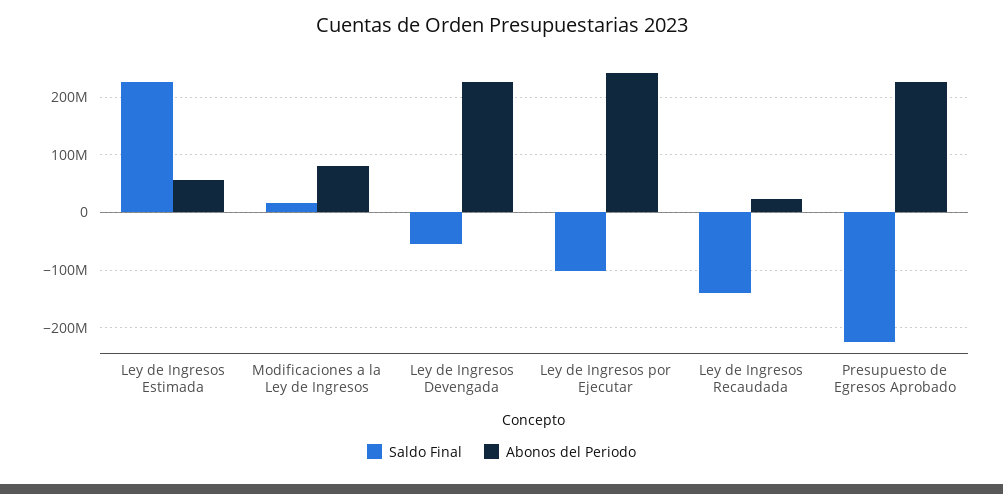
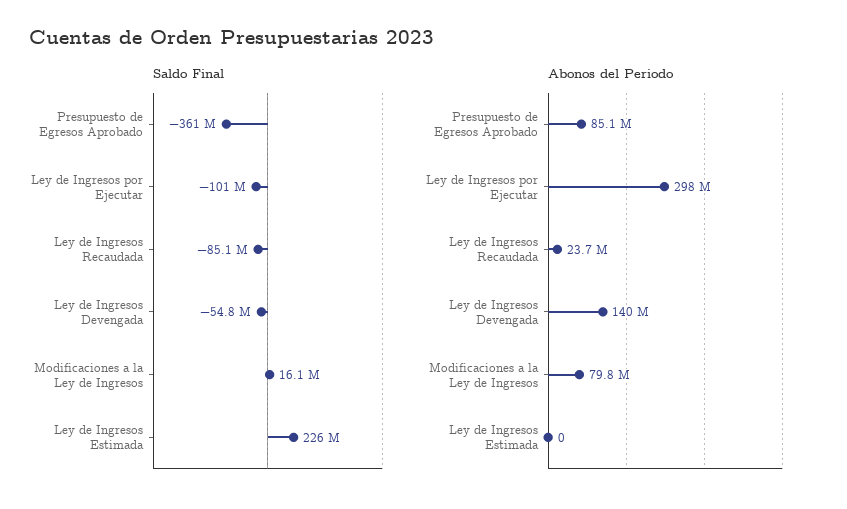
  {
    "Saldo Final": {
      "Ley de Ingresos Estimada": 226000000,
      "Modificaciones a la Ley de Ingresos": 16100000,
      "Ley de Ingresos Devengada": -54800000,
      "Ley de Ingresos por Ejecutar": -101000000,
-     "Ley de Ingresos Recaudada": -140000000,
+     "Ley de Ingresos Recaudada": -85100000,
-     "Presupuesto de Egresos Aprobado": -220000000
+     "Presupuesto de Egresos Aprobado": -361000000
    },
    "Abonos del Periodo": {
-     "Ley de Ingresos Estimada": 60000000,
+     "Ley de Ingresos Estimada": 0,
      "Modificaciones a la Ley de Ingresos": 79800000,
-     "Ley de Ingresos Devengada": 220000000,
+     "Ley de Ingresos Devengada": 140000000,
-     "Ley de Ingresos por Ejecutar": 240000000,
+     "Ley de Ingresos por Ejecutar": 298000000,
      "Ley de Ingresos Recaudada": 23700000,
-     "Presupuesto de Egresos Aprobado": 220000000
+     "Presupuesto de Egresos Aprobado": 85100000
    }
  }

